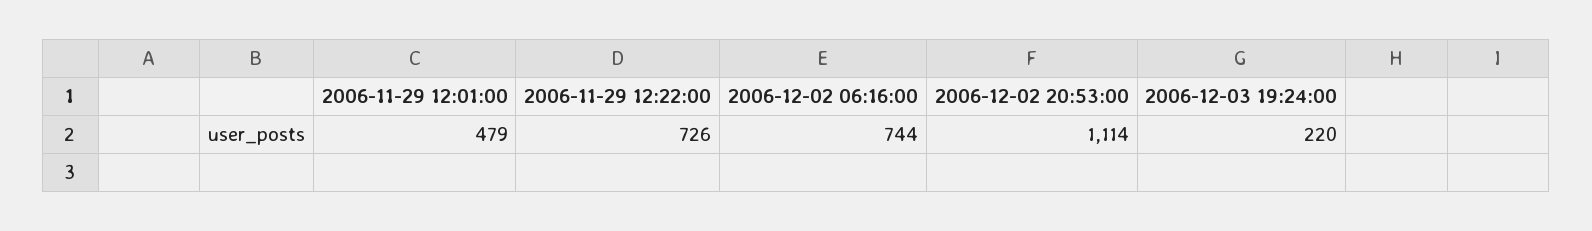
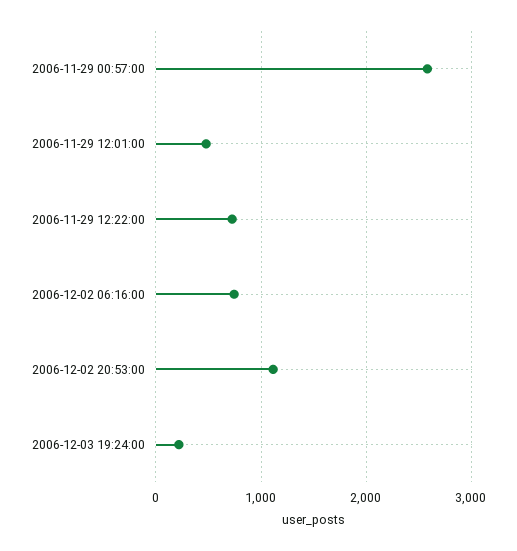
  {
    "2006-11-29 12:01:00": 479,
    "2006-11-29 12:22:00": 726,
    "2006-12-02 06:16:00": 744,
    "2006-12-02 20:53:00": 1114,
-   "2006-12-03 19:24:00": 220
+   "2006-12-03 19:24:00": 220,
+   "2006-11-29 00:57:00": 2600
  }

